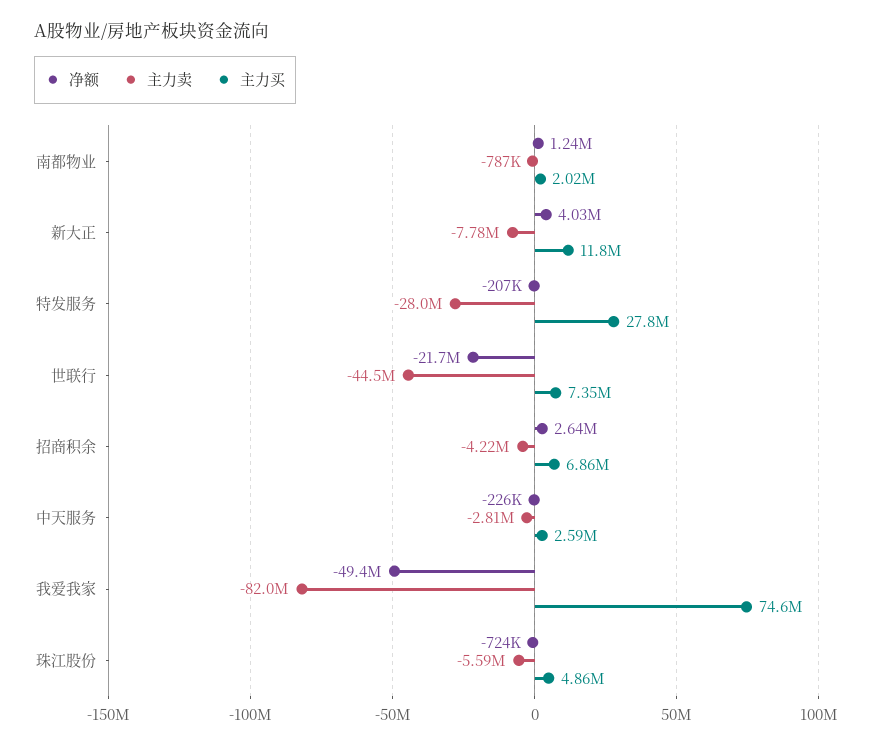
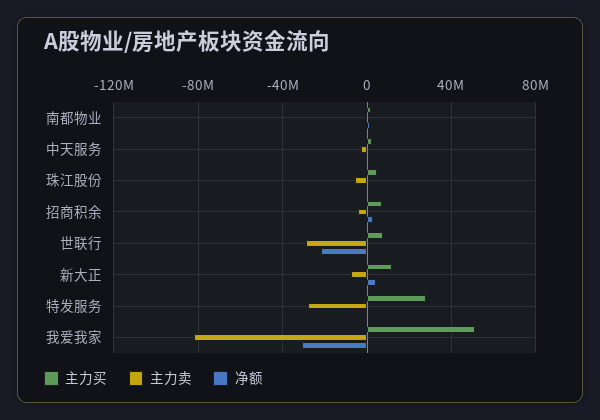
  {
    "净额": {
      "南都物业": 1240000,
      "新大正": 4030000,
      "特发服务": -207000,
      "世联行": -21700000,
      "招商积余": 2640000,
      "中天服务": -226000,
-     "我爱我家": -49400000,
+     "我爱我家": -30000000,
      "珠江股份": -724000
    },
    "主力卖": {
      "南都物业": -787000,
      "新大正": -7780000,
      "特发服务": -28000000,
-     "世联行": -44500000,
+     "世联行": -30000000,
      "招商积余": -4220000,
      "中天服务": -2810000,
      "我爱我家": -82000000,
      "珠江股份": -5590000
    },
    "主力买": {
      "南都物业": 2020000,
      "新大正": 11800000,
      "特发服务": 27800000,
      "世联行": 7350000,
      "招商积余": 6860000,
      "中天服务": 2590000,
-     "我爱我家": 74600000,
+     "我爱我家": 50000000,
      "珠江股份": 4860000
    }
  }

